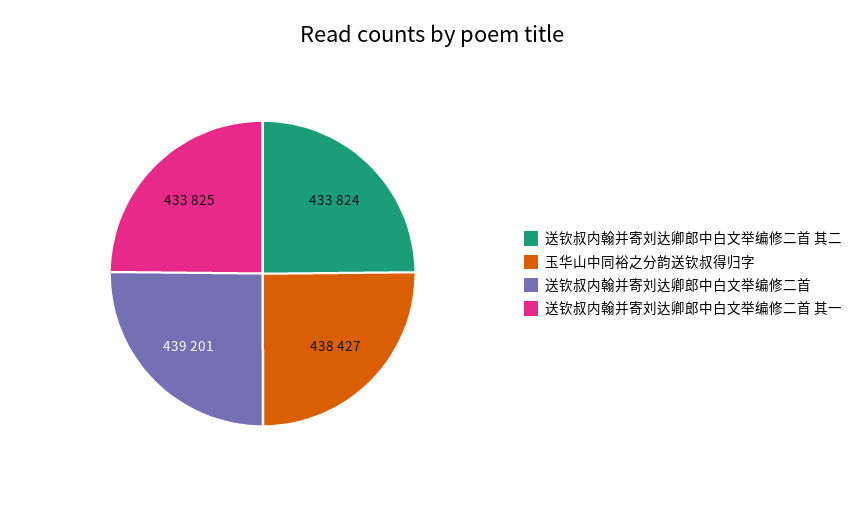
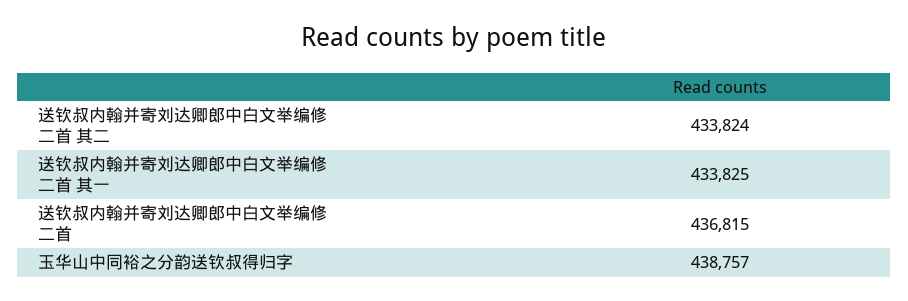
  {
    "送钦叔内翰并寄刘达卿郎中白文举编修二首 其二": 433824,
-   "玉华山中同裕之分韵送钦叔得归字": 438427,
+   "玉华山中同裕之分韵送钦叔得归字": 438757,
-   "送钦叔内翰并寄刘达卿郎中白文举编修二首": 439201,
+   "送钦叔内翰并寄刘达卿郎中白文举编修二首": 436815,
    "送钦叔内翰并寄刘达卿郎中白文举编修二首 其一": 433825
  }

